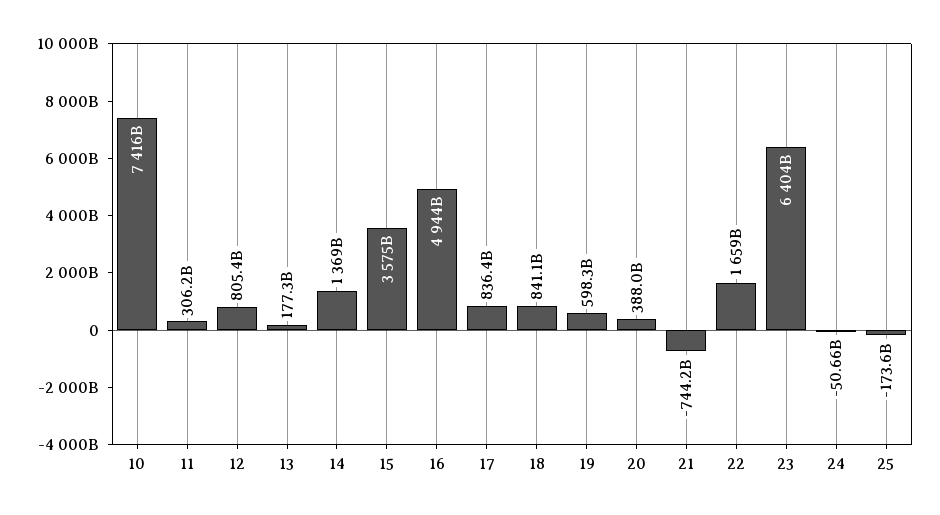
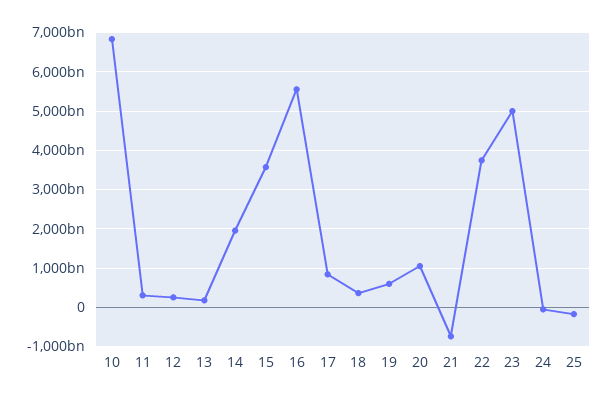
  {
-   "10": 7416000000000,
+   "10": 6800000000000,
    "11": 306200000000,
-   "12": 805400000000,
+   "12": 200000000000,
    "13": 177300000000,
-   "14": 1369000000000,
+   "14": 2000000000000,
    "15": 3575000000000,
-   "16": 4944000000000,
+   "16": 5600000000000,
    "17": 836400000000,
-   "18": 841100000000,
+   "18": 400000000000,
    "19": 598300000000,
-   "20": 388000000000,
+   "20": 1000000000000,
    "21": -744200000000,
-   "22": 1659000000000,
+   "22": 3800000000000,
-   "23": 6404000000000,
+   "23": 5000000000000,
    "24": -50660000000,
    "25": -173600000000
  }

